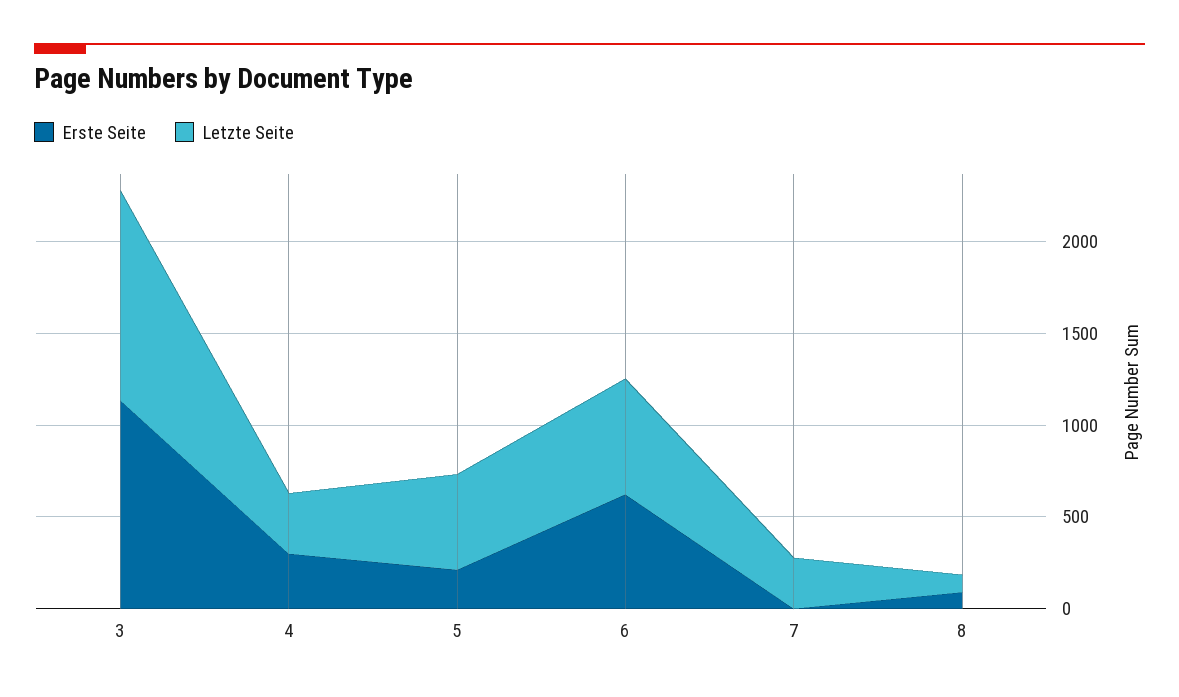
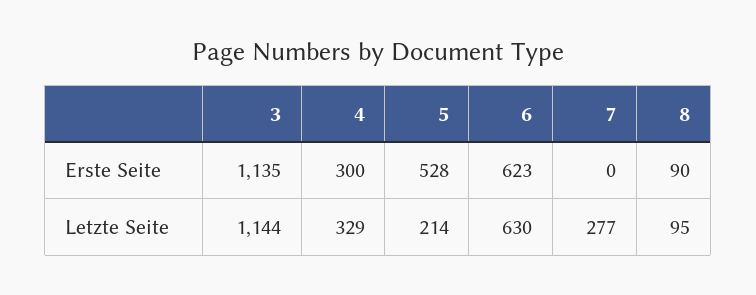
  {
    "Erste Seite": {
      "3": 1135,
      "4": 300,
-     "5": 200,
+     "5": 528,
      "6": 623,
      "7": 0,
      "8": 90
    },
    "Letzte Seite": {
      "3": 1144,
      "4": 329,
-     "5": 500,
+     "5": 214,
      "6": 630,
      "7": 277,
      "8": 95
    }
  }

